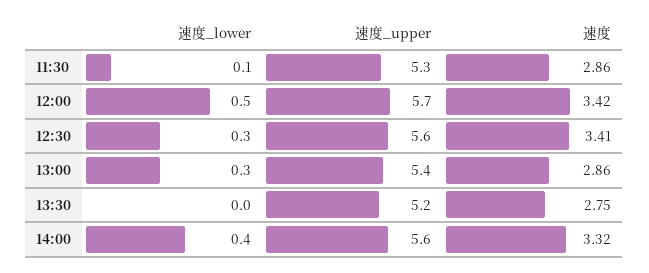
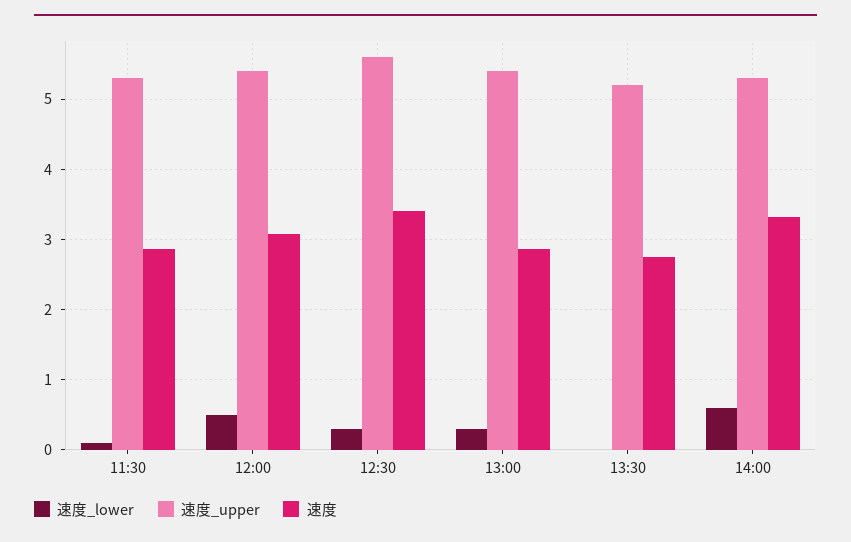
  {
    "速度_lower": {
      "11:30": 0.1,
      "12:00": 0.5,
      "12:30": 0.3,
      "13:00": 0.3,
      "13:30": 0,
-     "14:00": 0.4
+     "14:00": 0.6
    },
    "速度_upper": {
      "11:30": 5.3,
-     "12:00": 5.7,
+     "12:00": 5.4,
      "12:30": 5.6,
      "13:00": 5.4,
      "13:30": 5.2,
-     "14:00": 5.6
+     "14:00": 5.3
    },
    "速度": {
      "11:30": 2.86,
-     "12:00": 3.42,
+     "12:00": 3.1,
      "12:30": 3.41,
      "13:00": 2.86,
      "13:30": 2.75,
      "14:00": 3.32
    }
  }

